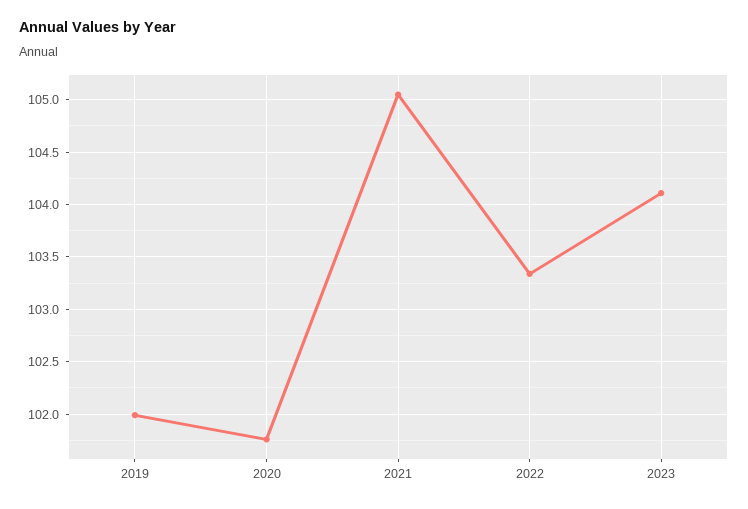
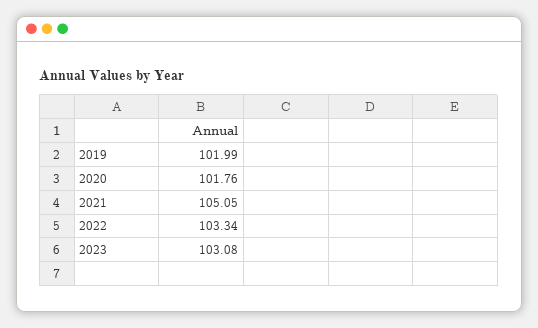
  {
    "2019": 101.99,
    "2020": 101.76,
    "2021": 105.05,
    "2022": 103.34,
-   "2023": 104.1
+   "2023": 103.08
  }

